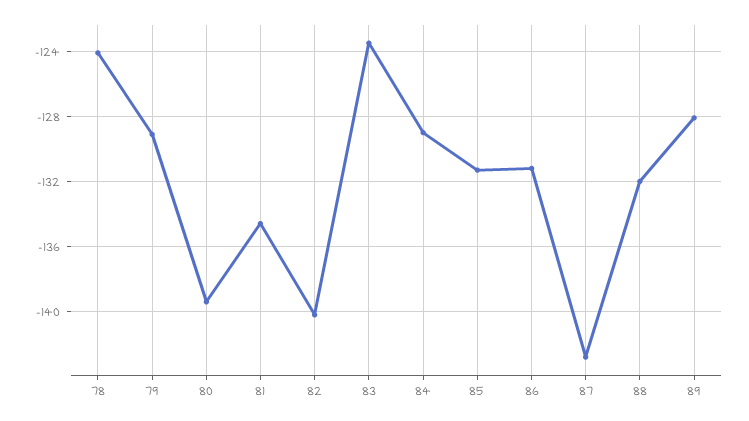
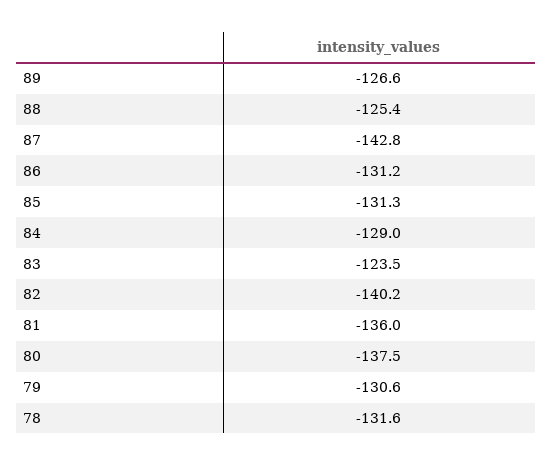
  {
-   "78": -124,
+   "78": -131.6,
-   "79": -129,
+   "79": -130.6,
-   "80": -139.5,
+   "80": -137.5,
-   "81": -134.5,
+   "81": -136,
    "82": -140.2,
    "83": -123.5,
    "84": -129,
    "85": -131.3,
    "86": -131.2,
    "87": -142.8,
-   "88": -132,
+   "88": -125.4,
-   "89": -128
+   "89": -126.6
  }

